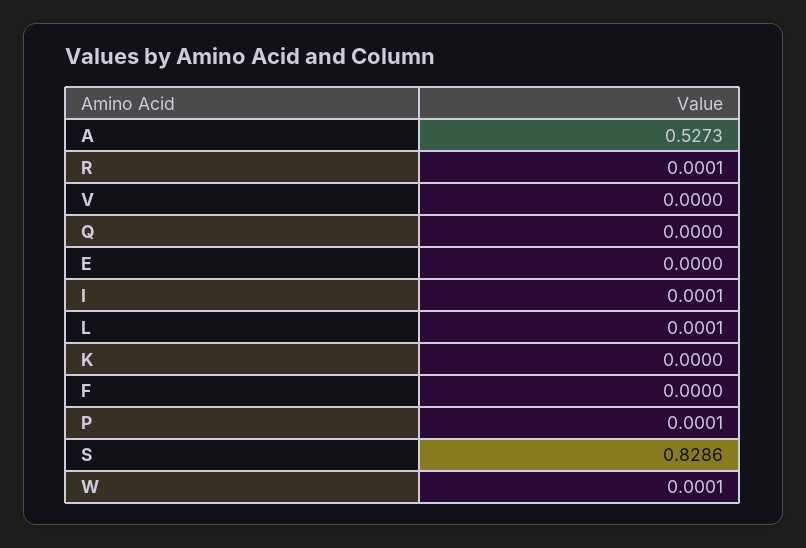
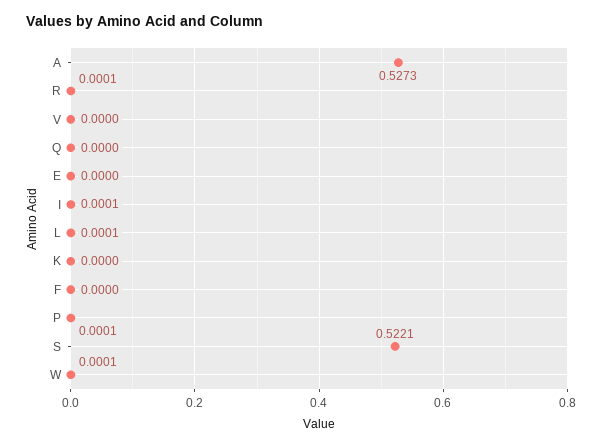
  {
    "A": 0.5273,
    "R": 0.0001,
    "V": 0,
    "Q": 0,
    "E": 0,
    "I": 0.0001,
    "L": 0.0001,
    "K": 0,
    "F": 0,
    "P": 0.0001,
-   "S": 0.8286,
+   "S": 0.5221,
    "W": 0.0001
  }

